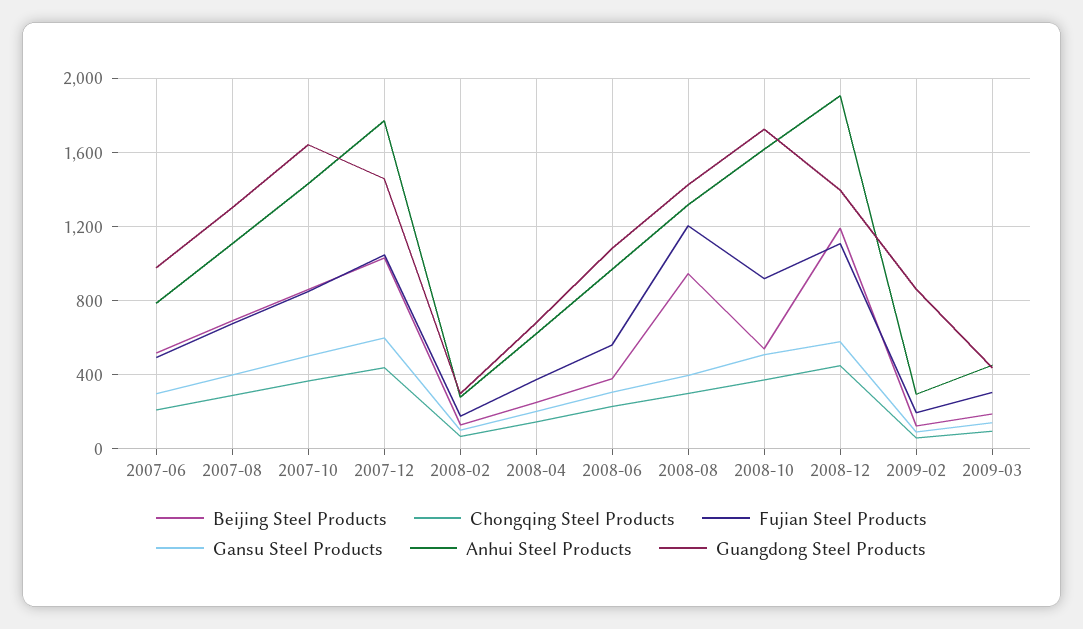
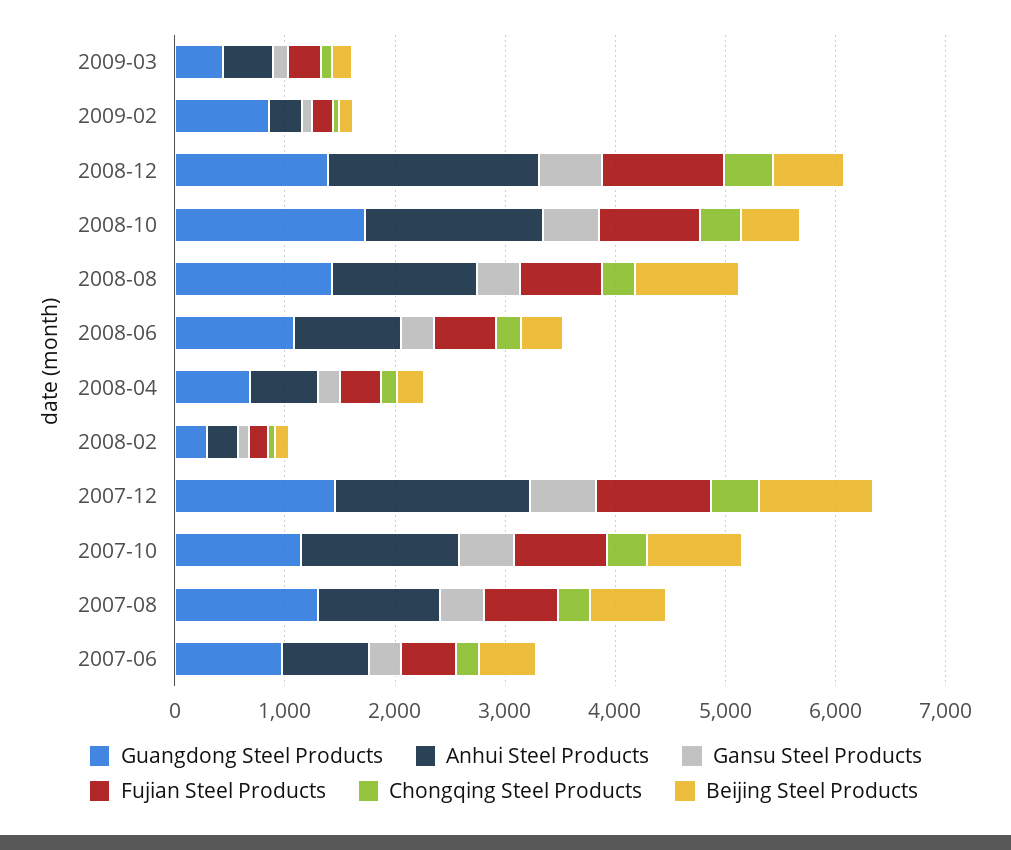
  {
    "Beijing Steel Products": {
      "2007-06": 500,
      "2007-08": 700,
      "2007-10": 850,
      "2007-12": 1050,
      "2008-02": 150,
      "2008-04": 250,
      "2008-06": 400,
      "2008-08": 950,
      "2008-10": 550,
-     "2008-12": 1200,
+     "2008-12": 600,
      "2009-02": 100,
      "2009-03": 200
    },
    "Chongqing Steel Products": {
      "2007-06": 200,
      "2007-08": 300,
      "2007-10": 350,
      "2007-12": 450,
      "2008-02": 50,
      "2008-04": 150,
      "2008-06": 250,
      "2008-08": 300,
      "2008-10": 350,
      "2008-12": 450,
      "2009-02": 50,
      "2009-03": 100
    },
    "Fujian Steel Products": {
      "2007-06": 500,
      "2007-08": 650,
      "2007-10": 850,
      "2007-12": 1050,
      "2008-02": 200,
      "2008-04": 350,
      "2008-06": 550,
-     "2008-08": 1200,
+     "2008-08": 800,
      "2008-10": 900,
      "2008-12": 1100,
      "2009-02": 200,
      "2009-03": 300
    },
    "Gansu Steel Products": {
      "2007-06": 300,
      "2007-08": 400,
      "2007-10": 500,
      "2007-12": 600,
      "2008-02": 100,
      "2008-04": 200,
      "2008-06": 300,
      "2008-08": 400,
      "2008-10": 500,
      "2008-12": 600,
      "2009-02": 100,
      "2009-03": 150
    },
    "Anhui Steel Products": {
      "2007-06": 800,
      "2007-08": 1100,
      "2007-10": 1450,
      "2007-12": 1750,
      "2008-02": 300,
      "2008-04": 600,
      "2008-06": 950,
      "2008-08": 1300,
      "2008-10": 1600,
      "2008-12": 1900,
      "2009-02": 300,
      "2009-03": 450
    },
    "Guangdong Steel Products": {
      "2007-06": 1000,
      "2007-08": 1300,
-     "2007-10": 1650,
+     "2007-10": 1200,
      "2007-12": 1450,
      "2008-02": 300,
      "2008-04": 700,
      "2008-06": 1100,
      "2008-08": 1450,
      "2008-10": 1700,
      "2008-12": 1400,
      "2009-02": 850,
      "2009-03": 450
    }
  }

